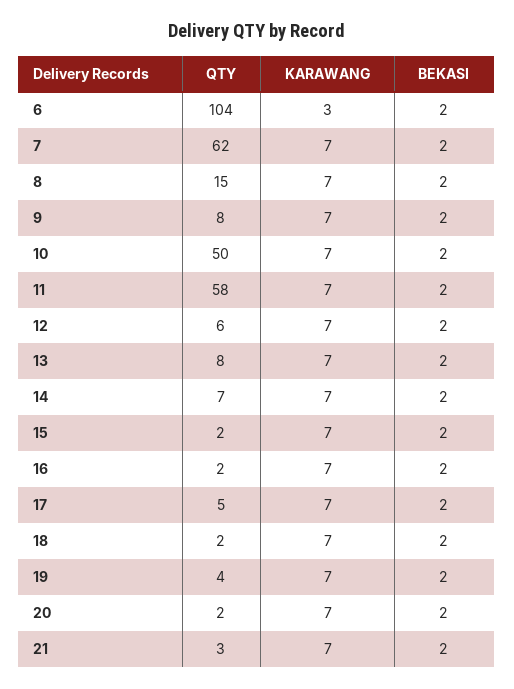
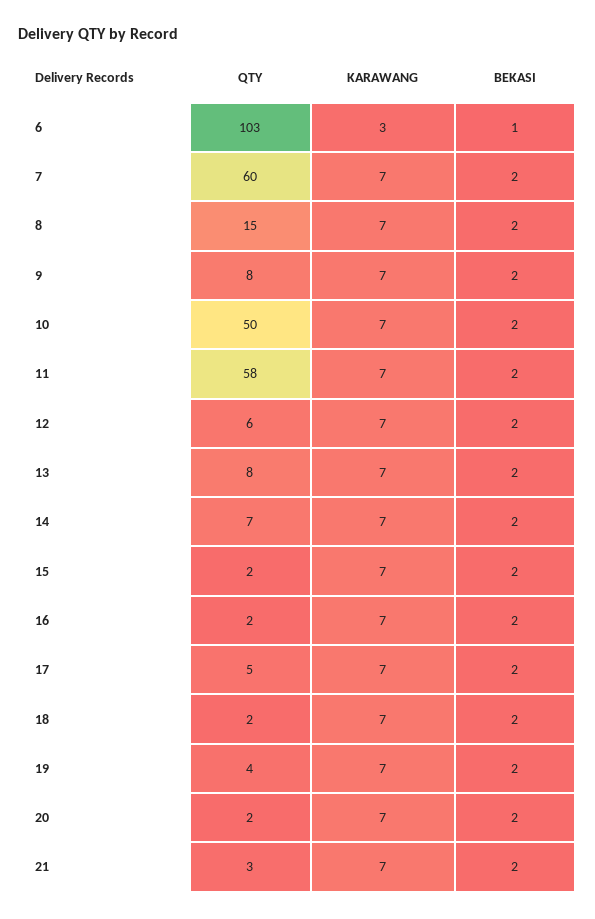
  {
    "QTY": {
-     "6": 104,
+     "6": 103,
-     "7": 62,
+     "7": 60,
      "8": 15,
      "9": 8,
      "10": 50,
      "11": 58,
      "12": 6,
      "13": 8,
      "14": 7,
      "15": 2,
      "16": 2,
      "17": 5,
      "18": 2,
      "19": 4,
      "20": 2,
      "21": 3
    },
    "KARAWANG": {
      "6": 3,
      "7": 7,
      "8": 7,
      "9": 7,
      "10": 7,
      "11": 7,
      "12": 7,
      "13": 7,
      "14": 7,
      "15": 7,
      "16": 7,
      "17": 7,
      "18": 7,
      "19": 7,
      "20": 7,
      "21": 7
    },
    "BEKASI": {
-     "6": 2,
+     "6": 1,
      "7": 2,
      "8": 2,
      "9": 2,
      "10": 2,
      "11": 2,
      "12": 2,
      "13": 2,
      "14": 2,
      "15": 2,
      "16": 2,
      "17": 2,
      "18": 2,
      "19": 2,
      "20": 2,
      "21": 2
    }
  }

